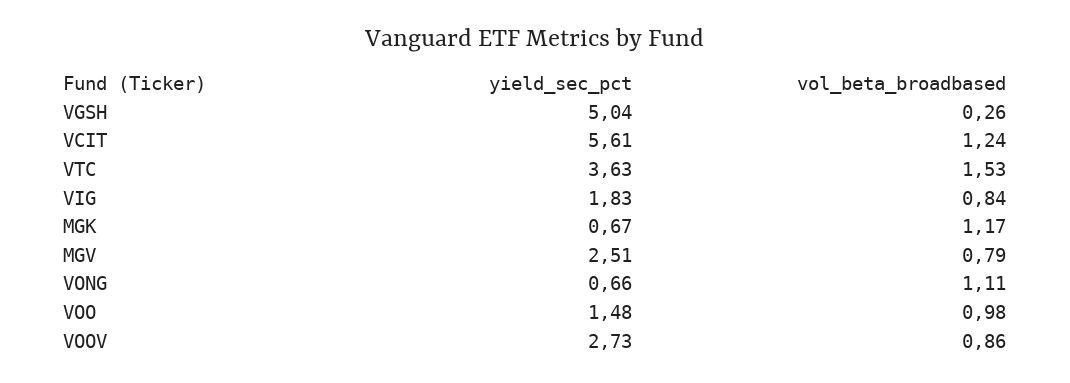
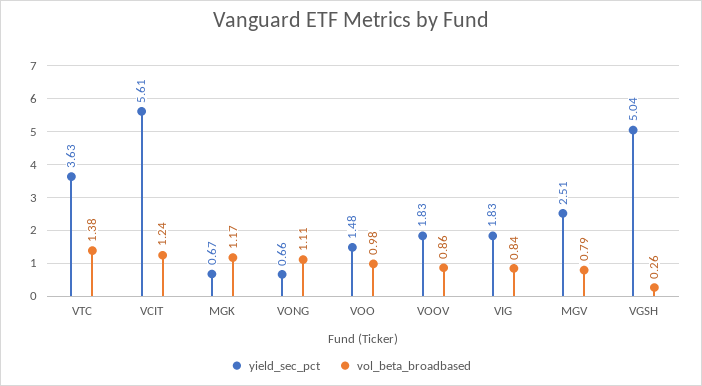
  {
    "yield_sec_pct": {
      "VGSH": 5.04,
      "VCIT": 5.61,
      "VTC": 3.63,
      "VIG": 1.83,
      "MGK": 0.67,
      "MGV": 2.51,
      "VONG": 0.66,
      "VOO": 1.48,
-     "VOOV": 2.73
+     "VOOV": 1.83
    },
    "vol_beta_broadbased": {
      "VGSH": 0.26,
      "VCIT": 1.24,
-     "VTC": 1.53,
+     "VTC": 1.38,
      "VIG": 0.84,
      "MGK": 1.17,
      "MGV": 0.79,
      "VONG": 1.11,
      "VOO": 0.98,
      "VOOV": 0.86
    }
  }

